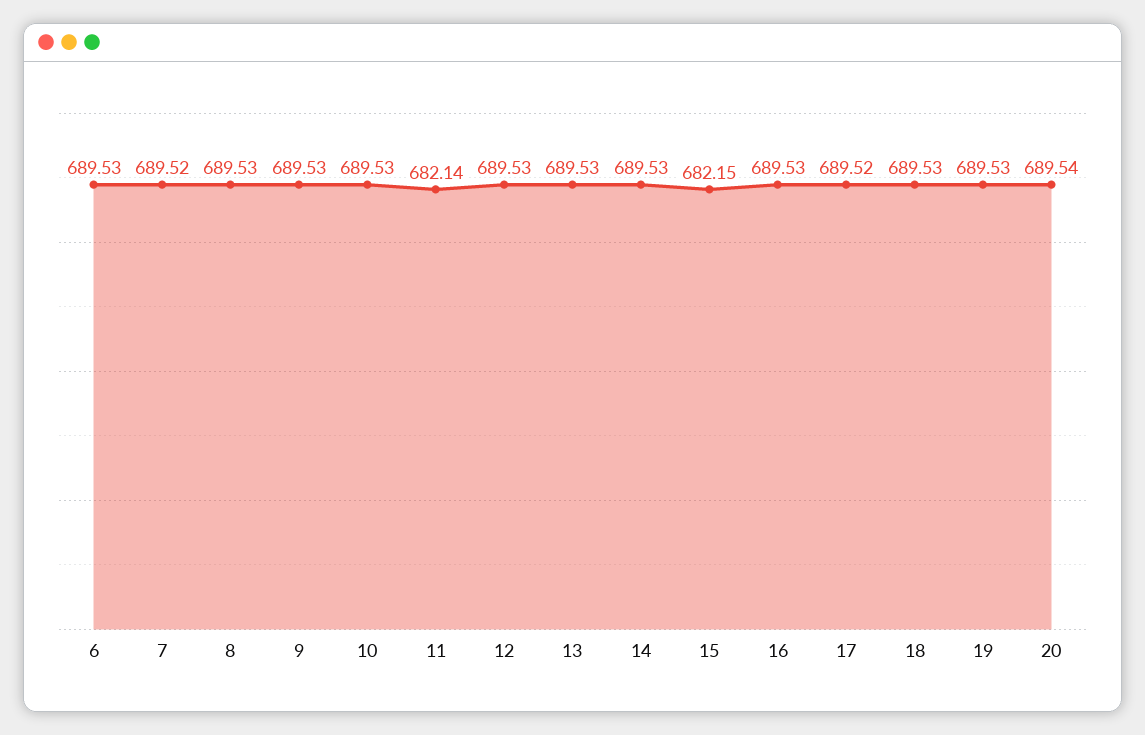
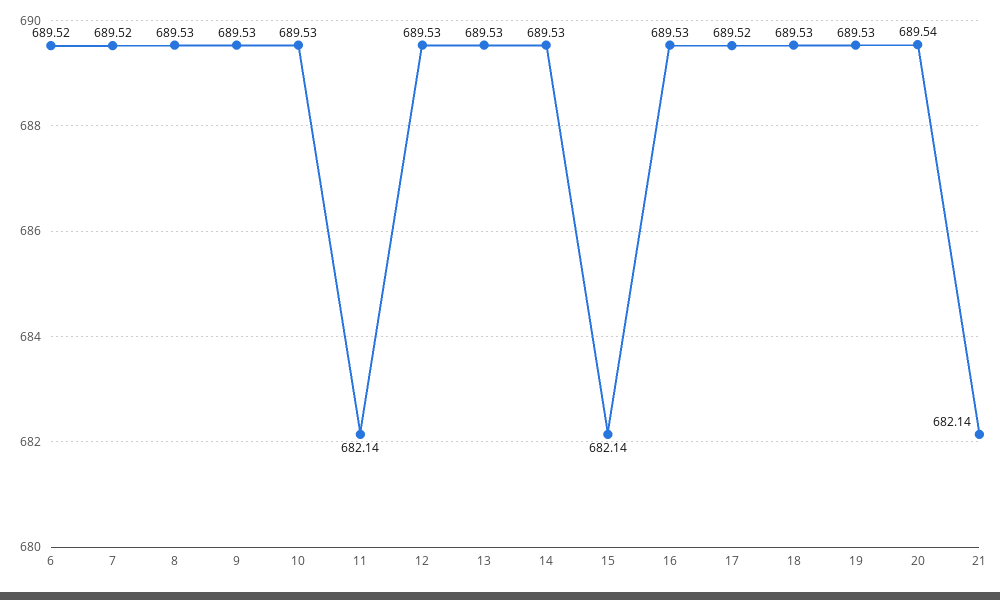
  {
-   "6": 689.53,
+   "6": 689.52,
    "7": 689.52,
    "8": 689.53,
    "9": 689.53,
    "10": 689.53,
    "11": 682.14,
    "12": 689.53,
    "13": 689.53,
    "14": 689.53,
-   "15": 682.15,
+   "15": 682.14,
    "16": 689.53,
    "17": 689.52,
    "18": 689.53,
    "19": 689.53,
-   "20": 689.54
+   "20": 689.54,
+   "21": 682.14
  }

